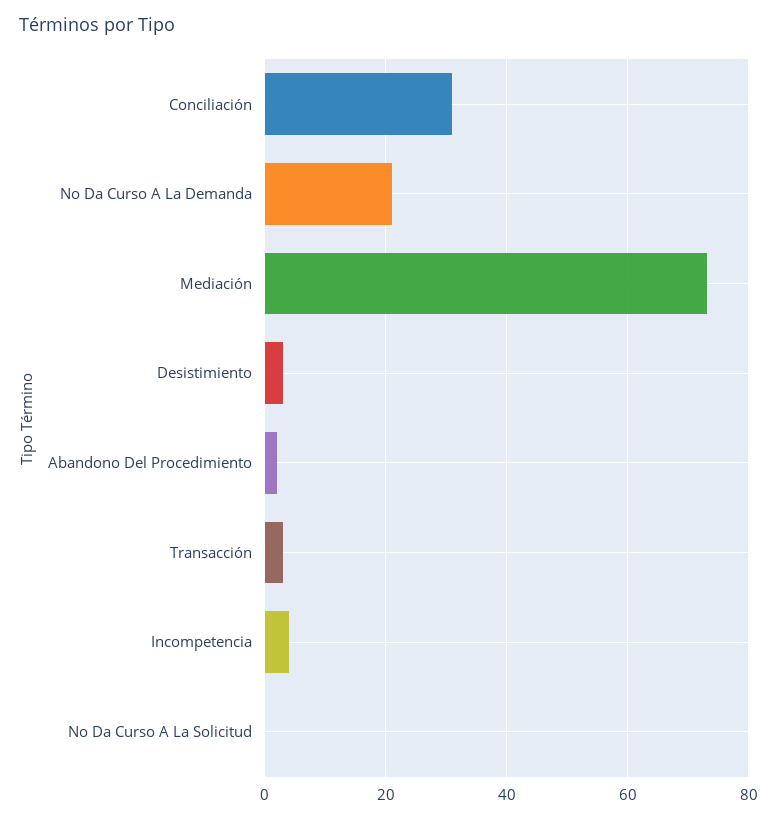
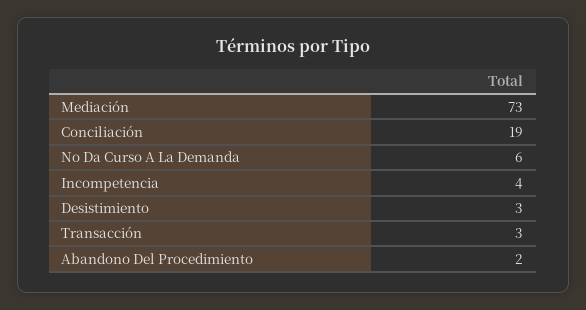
  {
-   "Conciliación": 30,
+   "Conciliación": 19,
-   "No Da Curso A La Demanda": 20,
+   "No Da Curso A La Demanda": 6,
    "Mediación": 73,
    "Desistimiento": 3,
    "Abandono Del Procedimiento": 2,
    "Transacción": 3,
-   "Incompetencia": 4,
+   "Incompetencia": 4
-   "No Da Curso A La Solicitud": 0
  }

